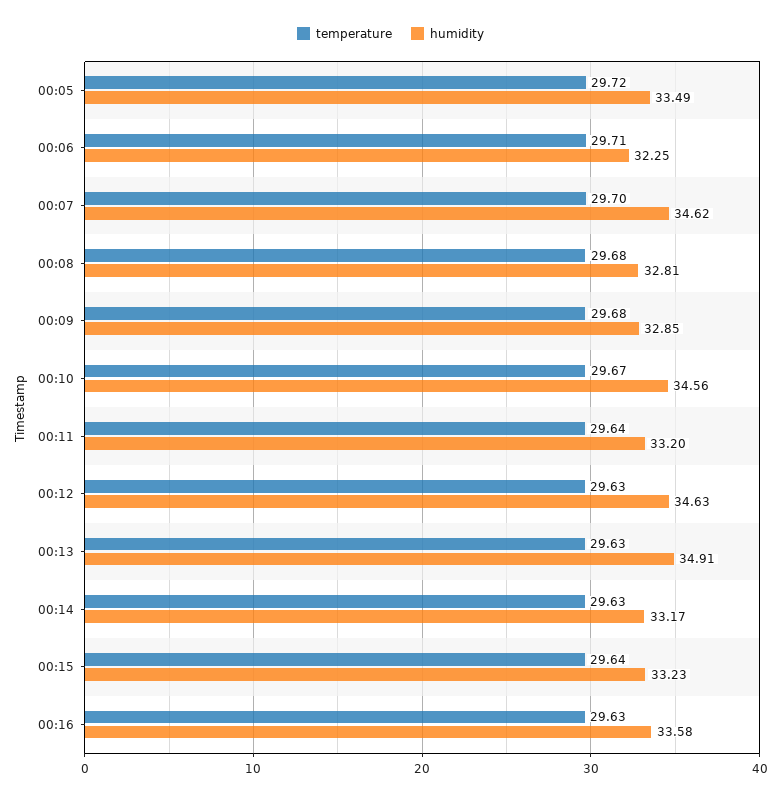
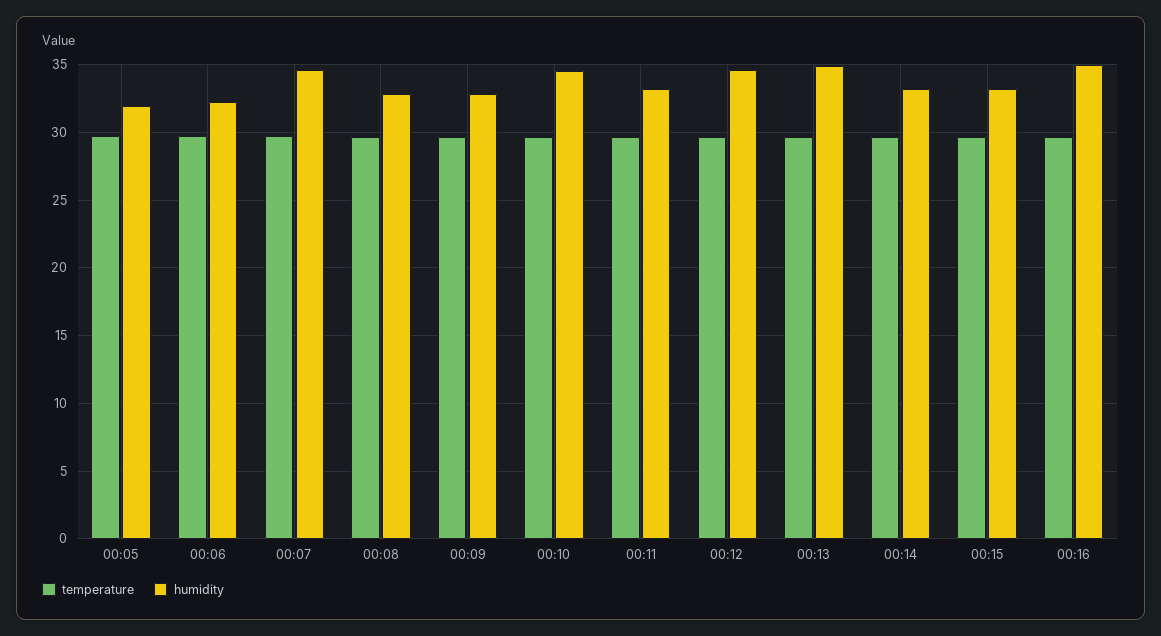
  {
    "temperature": {
      "00:05": 29.72,
      "00:06": 29.71,
      "00:07": 29.7,
      "00:08": 29.68,
      "00:09": 29.68,
      "00:10": 29.67,
      "00:11": 29.64,
      "00:12": 29.63,
      "00:13": 29.63,
      "00:14": 29.63,
      "00:15": 29.64,
      "00:16": 29.63
    },
    "humidity": {
-     "00:05": 33.49,
+     "00:05": 32,
      "00:06": 32.25,
      "00:07": 34.62,
      "00:08": 32.81,
      "00:09": 32.85,
      "00:10": 34.56,
      "00:11": 33.2,
      "00:12": 34.63,
      "00:13": 34.91,
      "00:14": 33.17,
      "00:15": 33.23,
-     "00:16": 33.58
+     "00:16": 35
    }
  }

